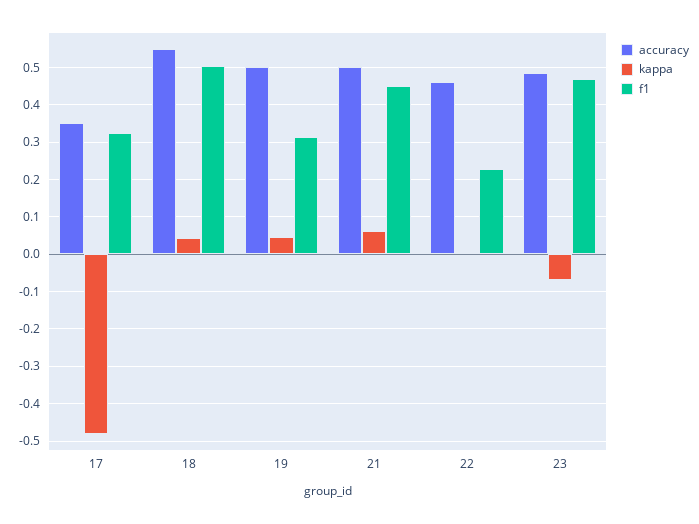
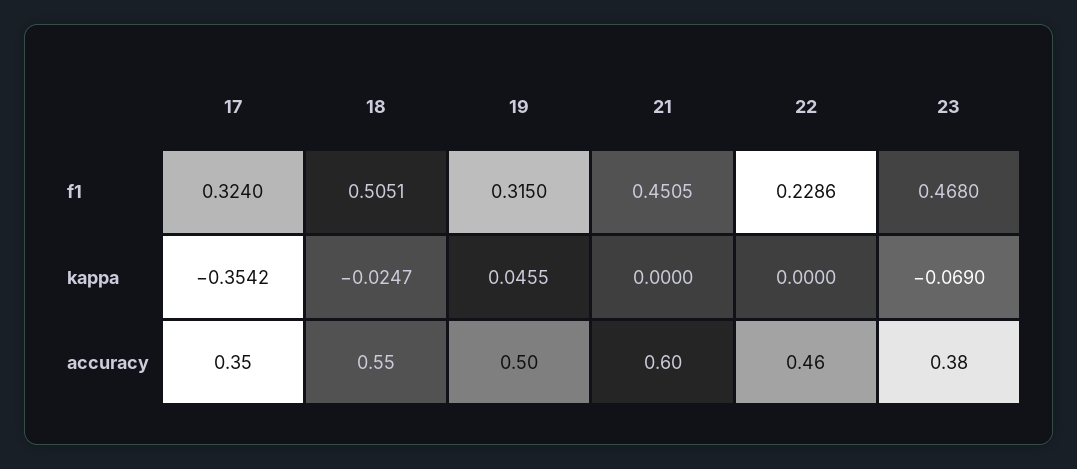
  {
    "accuracy": {
      "17": 0.35,
      "18": 0.55,
      "19": 0.5,
-     "21": 0.5,
+     "21": 0.6,
      "22": 0.46,
-     "23": 0.48
+     "23": 0.38
    },
    "kappa": {
-     "17": -0.48,
+     "17": -0.3542,
-     "18": 0.04,
+     "18": -0.0247,
      "19": 0.0455,
-     "21": 0.06,
+     "21": 0,
      "22": 0,
      "23": -0.069
    },
    "f1": {
      "17": 0.324,
      "18": 0.5051,
      "19": 0.315,
      "21": 0.4505,
      "22": 0.2286,
      "23": 0.468
    }
  }

